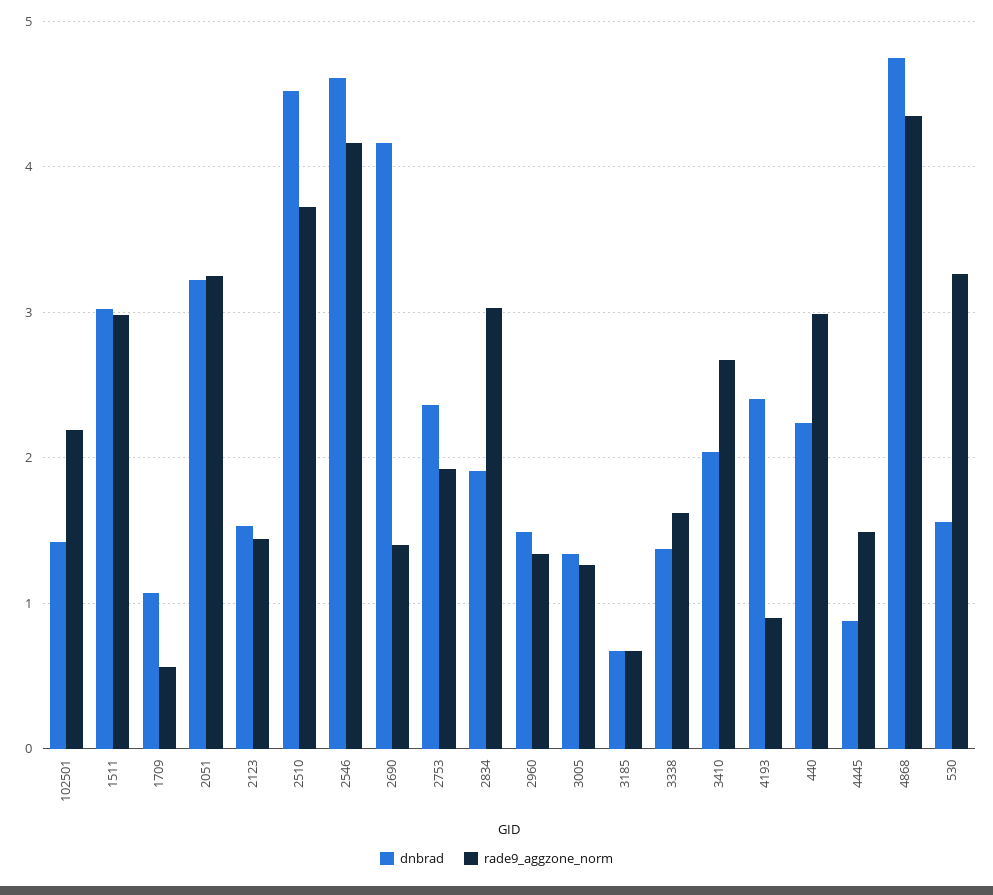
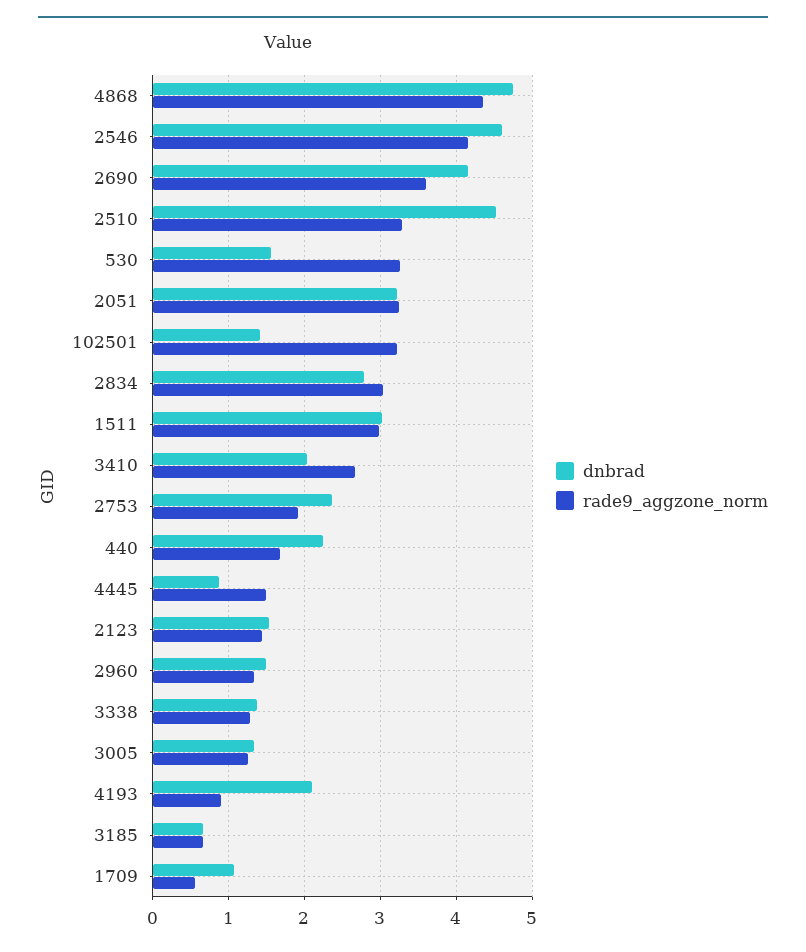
  {
    "dnbrad": {
      "102501": 1.4,
      "1511": 3,
      "1709": 1.1,
      "2051": 3.2,
      "2123": 1.5,
      "2510": 4.5,
      "2546": 4.6,
      "2690": 4.2,
      "2753": 2.4,
-     "2834": 1.9,
+     "2834": 2.8,
      "2960": 1.5,
      "3005": 1.3,
      "3185": 0.7,
      "3338": 1.4,
      "3410": 2,
-     "4193": 2.4,
+     "4193": 2.1,
      "440": 2.2,
      "4445": 0.9,
      "4868": 4.8,
      "530": 1.6
    },
    "rade9_aggzone_norm": {
-     "102501": 2.2,
+     "102501": 3.2,
      "1511": 3,
      "1709": 0.6,
      "2051": 3.3,
      "2123": 1.4,
-     "2510": 3.7,
+     "2510": 3.3,
      "2546": 4.2,
-     "2690": 1.4,
+     "2690": 3.6,
      "2753": 1.9,
      "2834": 3,
      "2960": 1.3,
      "3005": 1.3,
      "3185": 0.7,
-     "3338": 1.6,
+     "3338": 1.3,
      "3410": 2.7,
      "4193": 0.9,
-     "440": 3,
+     "440": 1.7,
      "4445": 1.5,
      "4868": 4.4,
      "530": 3.3
    }
  }

